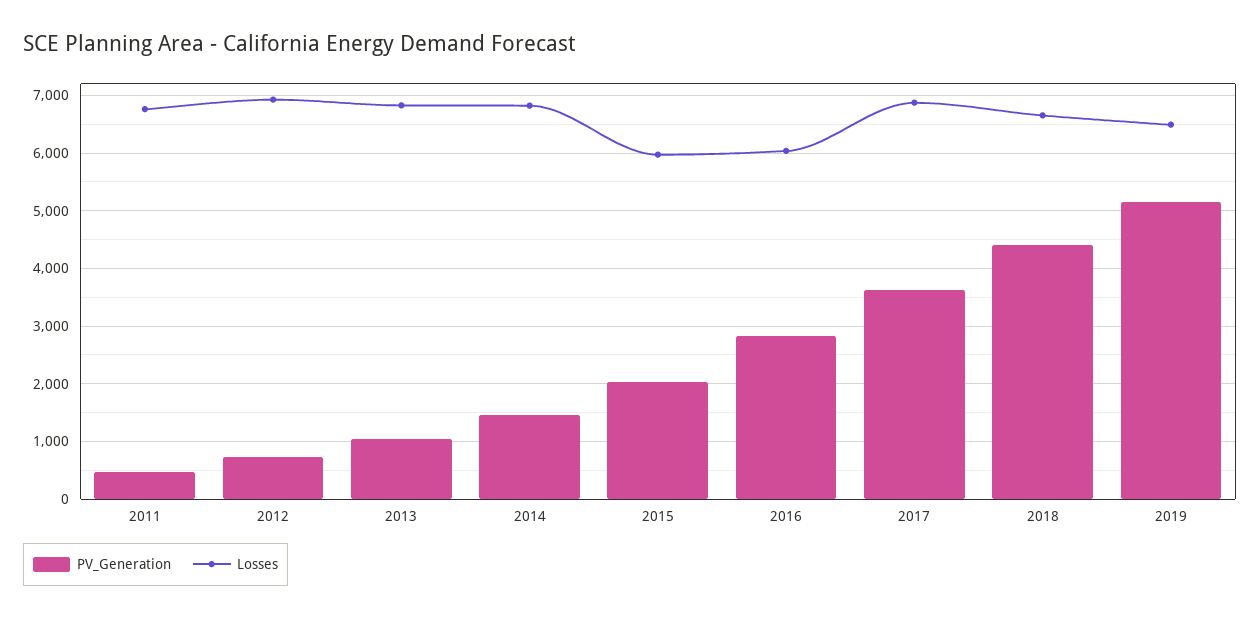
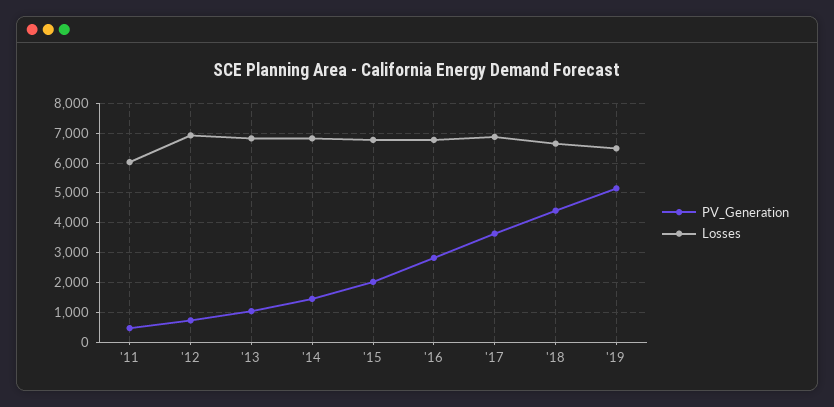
  {
    "PV_Generation": {
      "2011": 400,
      "2012": 800,
      "2013": 1000,
      "2014": 1400,
      "2015": 2000,
      "2016": 2800,
      "2017": 3600,
      "2018": 4400,
      "2019": 5200
    },
    "Losses": {
-     "2011": 6800,
+     "2011": 6000,
      "2012": 7000,
      "2013": 6800,
      "2014": 6800,
-     "2015": 6000,
+     "2015": 6750,
-     "2016": 6000,
+     "2016": 6750,
      "2017": 6800,
      "2018": 6600,
      "2019": 6400
    }
  }

